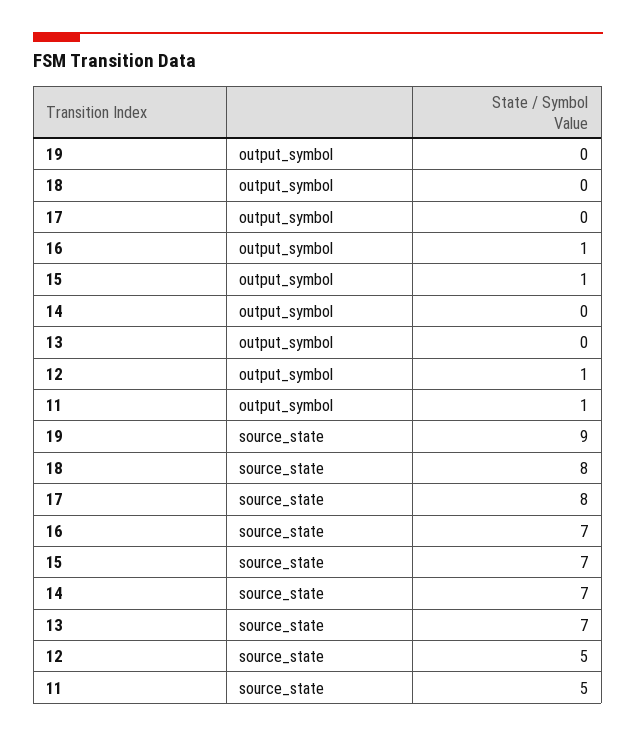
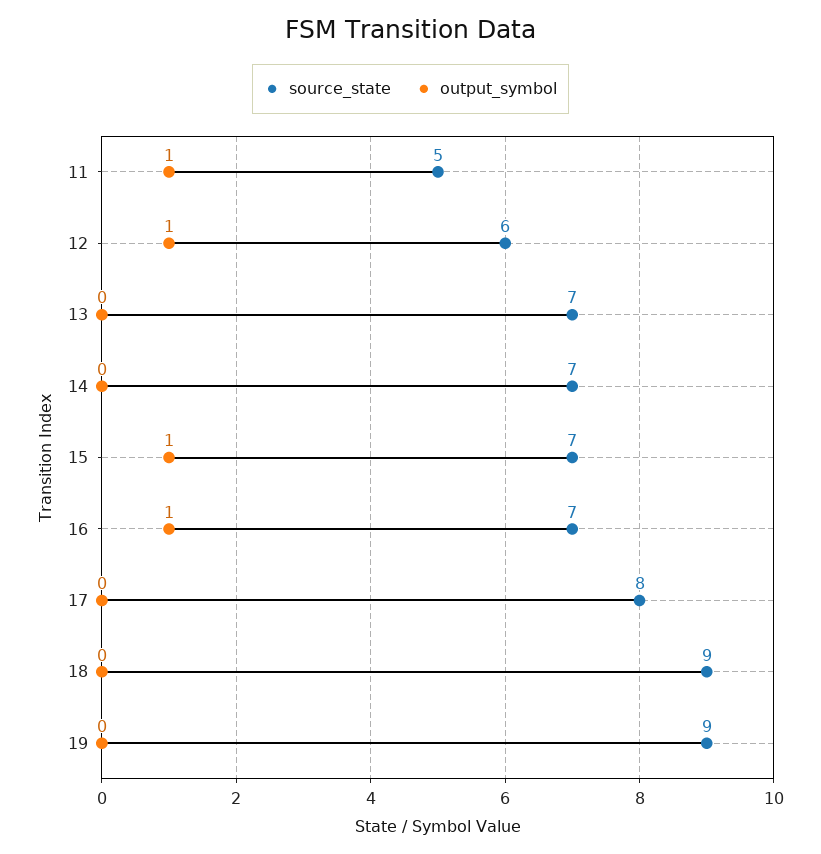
  {
    "output_symbol": {
      "19": 0,
      "18": 0,
      "17": 0,
      "16": 1,
      "15": 1,
      "14": 0,
      "13": 0,
      "12": 1,
      "11": 1
    },
    "source_state": {
      "19": 9,
-     "18": 8,
+     "18": 9,
      "17": 8,
      "16": 7,
      "15": 7,
      "14": 7,
      "13": 7,
-     "12": 5,
+     "12": 6,
      "11": 5
    }
  }

